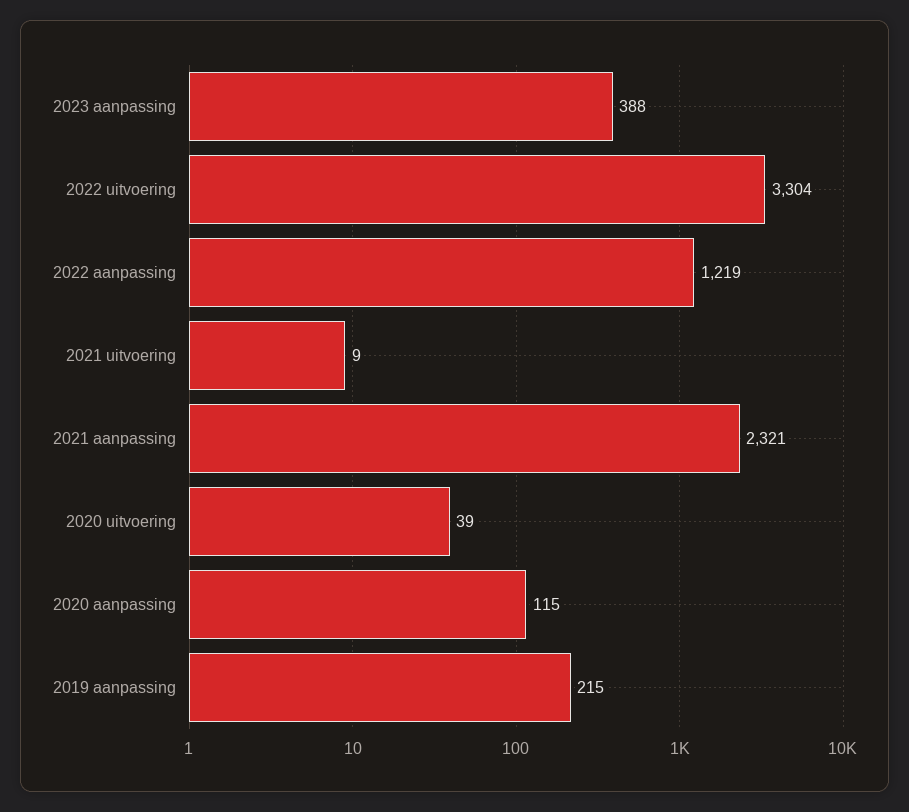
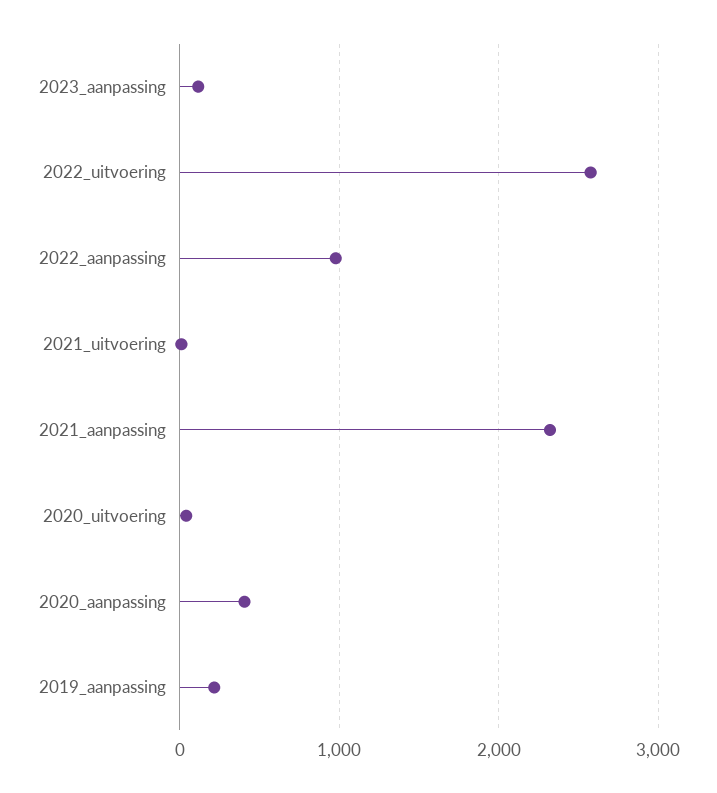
  {
-   "2023 aanpassing": 388,
+   "2023 aanpassing": 100,
-   "2022 uitvoering": 3304,
+   "2022 uitvoering": 2600,
-   "2022 aanpassing": 1219,
+   "2022 aanpassing": 1000,
    "2021 uitvoering": 9,
    "2021 aanpassing": 2321,
    "2020 uitvoering": 39,
-   "2020 aanpassing": 115,
+   "2020 aanpassing": 400,
    "2019 aanpassing": 215
  }

